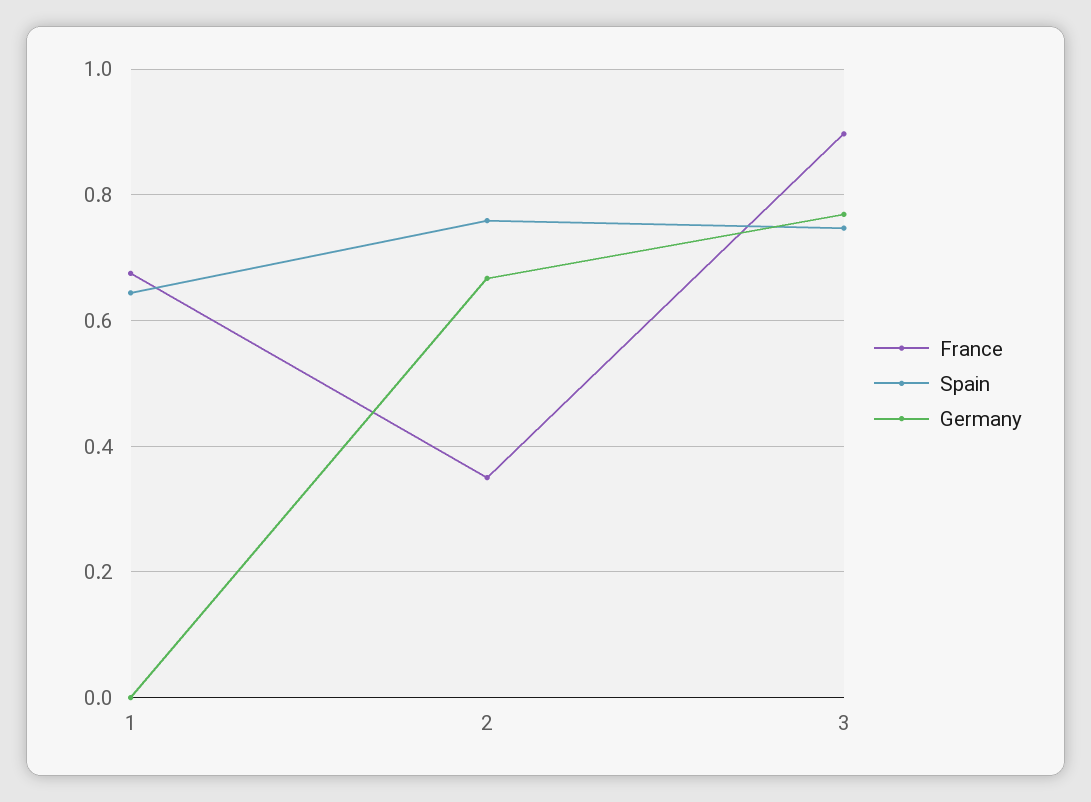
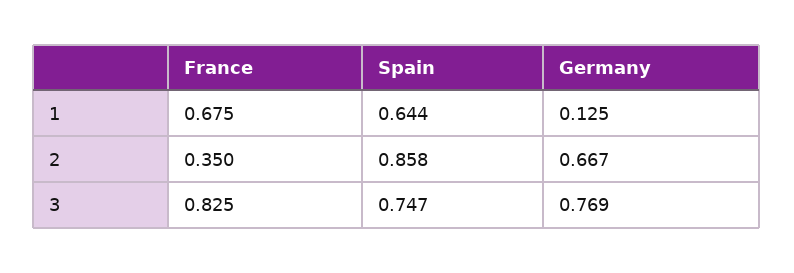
  {
    "France": {
      "1": 0.675,
      "2": 0.35,
-     "3": 0.9
+     "3": 0.825
    },
    "Spain": {
      "1": 0.644,
-     "2": 0.76,
+     "2": 0.858,
      "3": 0.747
    },
    "Germany": {
-     "1": 0,
+     "1": 0.125,
      "2": 0.667,
      "3": 0.769
    }
  }

